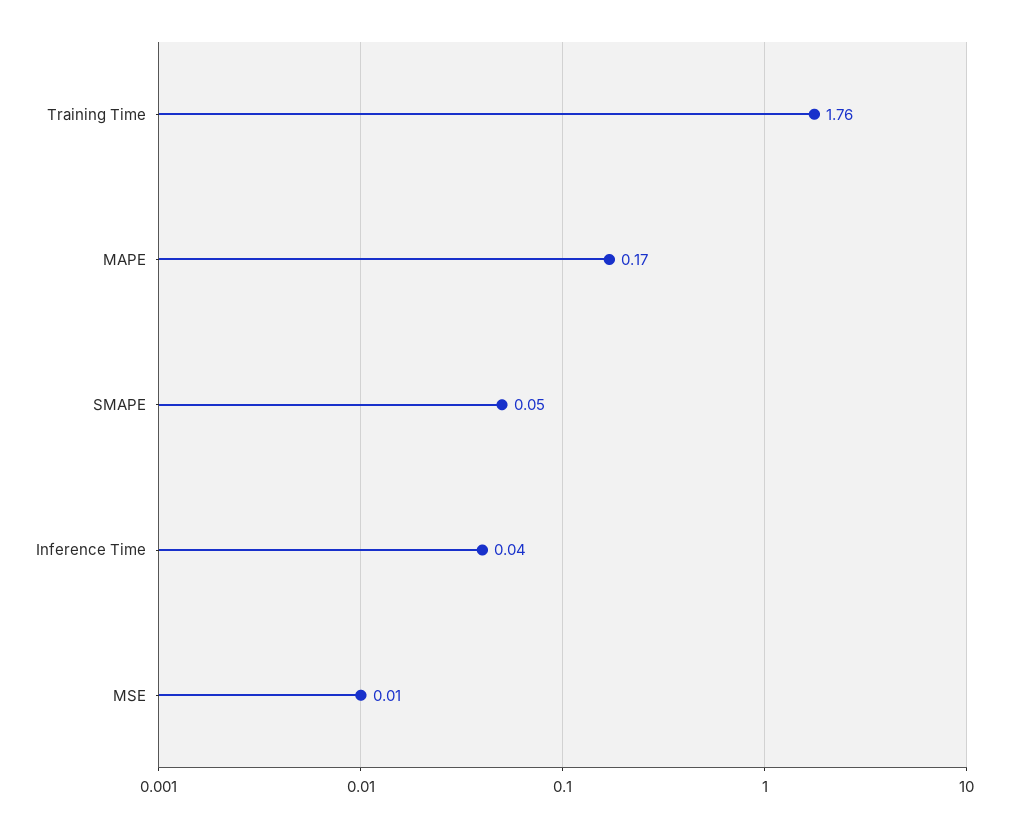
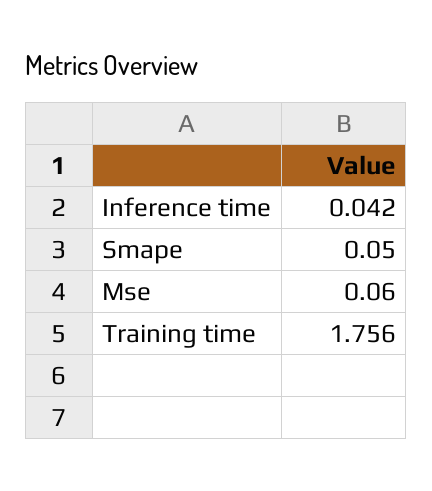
  {
    "Training Time": 1.756,
-   "MAPE": 0.17,
    "SMAPE": 0.05,
    "Inference Time": 0.042,
-   "MSE": 0.01
+   "MSE": 0.06
  }

